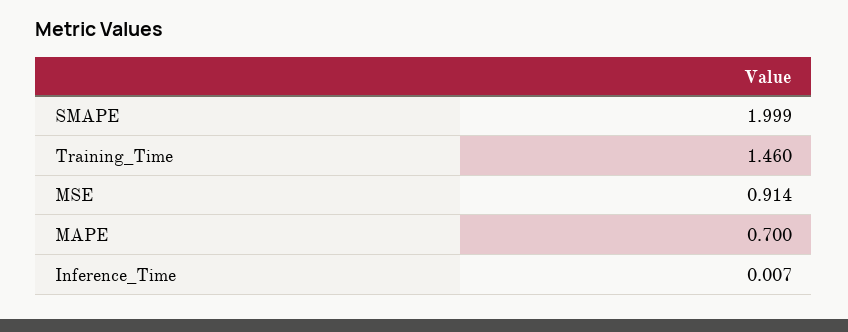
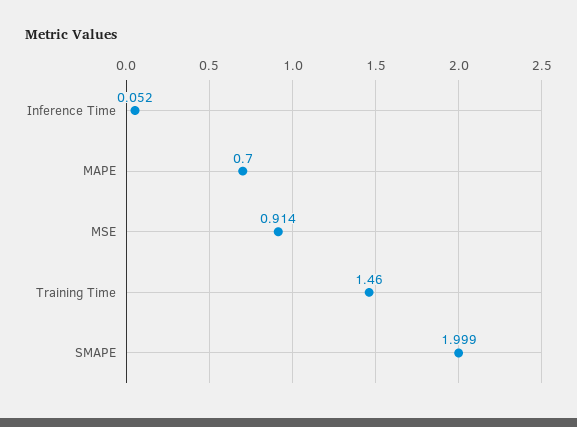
  {
    "SMAPE": 1.999,
    "Training_Time": 1.46,
    "MSE": 0.914,
    "MAPE": 0.7,
-   "Inference_Time": 0.007
+   "Inference_Time": 0.052
  }

